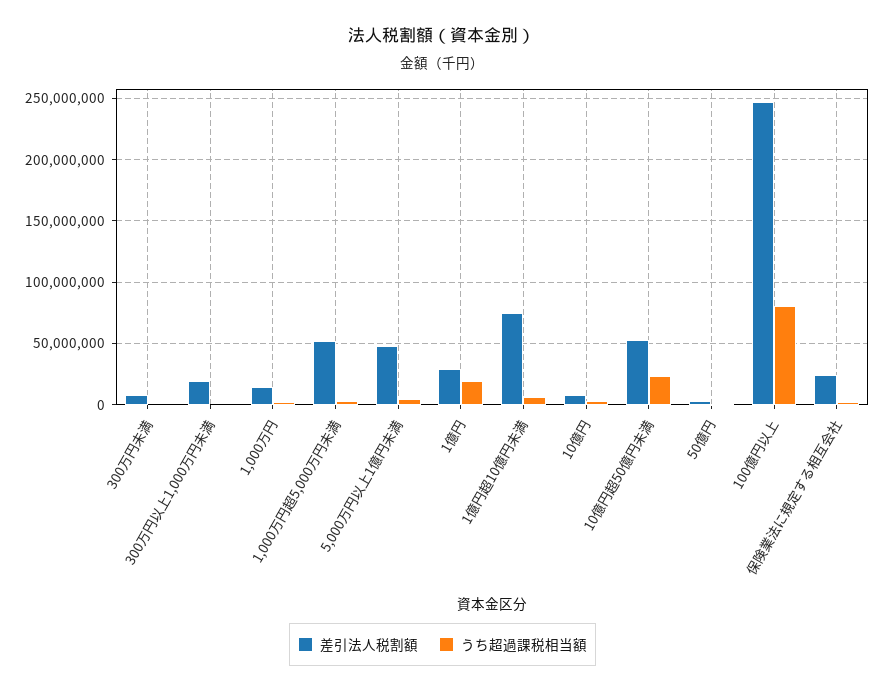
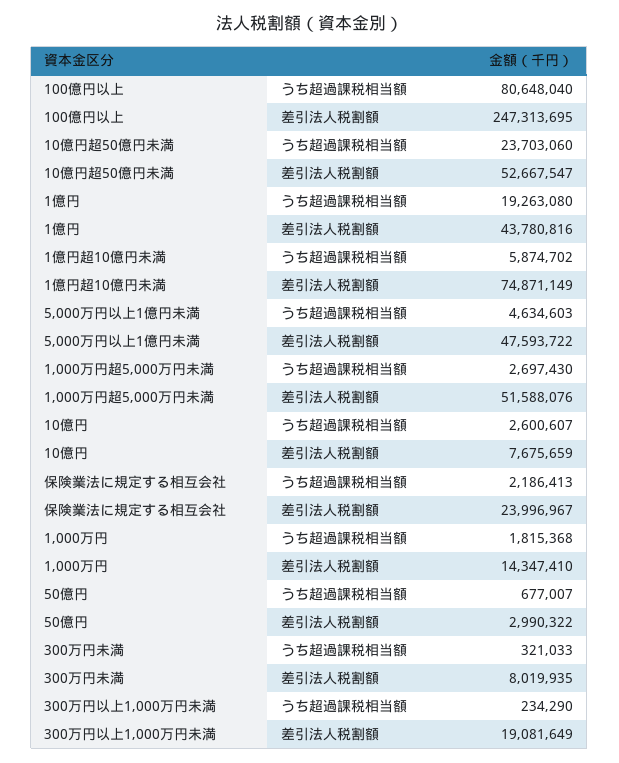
  {
    "差引法人税割額": {
      "300万円未満": 8019935,
      "300万円以上1,000万円未満": 19081649,
      "1,000万円": 14347410,
      "1,000万円超5,000万円未満": 51588076,
      "5,000万円以上1億円未満": 47593722,
-     "1億円": 30000000,
+     "1億円": 43780816,
      "1億円超10億円未満": 74871149,
      "10億円": 7675659,
      "10億円超50億円未満": 52667547,
      "50億円": 2990322,
      "100億円以上": 247313695,
      "保険業法に規定する相互会社": 23996967
    },
    "うち超過課税相当額": {
      "300万円未満": 321033,
      "300万円以上1,000万円未満": 234290,
      "1,000万円": 1815368,
      "1,000万円超5,000万円未満": 2697430,
      "5,000万円以上1億円未満": 4634603,
      "1億円": 19263080,
      "1億円超10億円未満": 5874702,
      "10億円": 2600607,
      "10億円超50億円未満": 23703060,
      "50億円": 677007,
      "100億円以上": 80648040,
      "保険業法に規定する相互会社": 2186413
    }
  }

